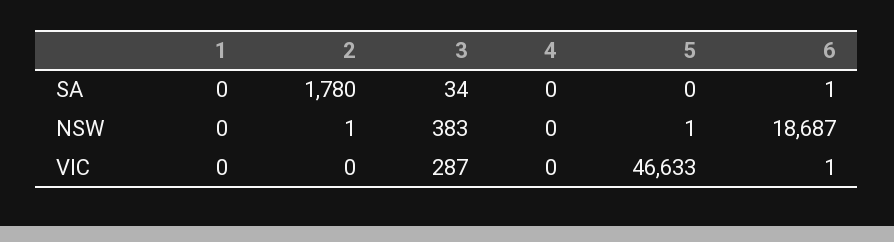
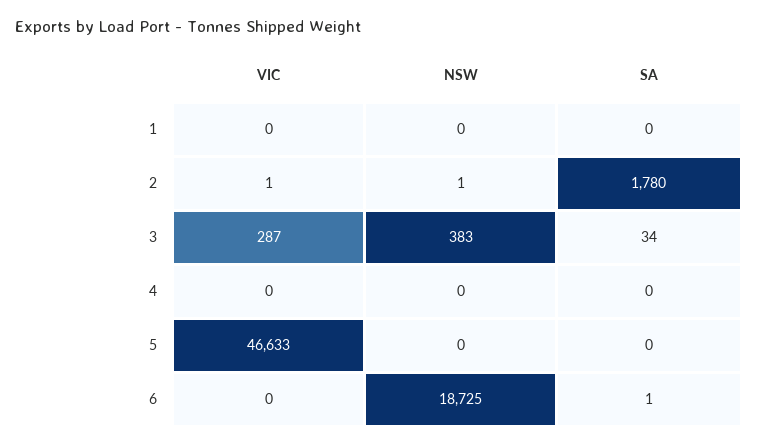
  {
    "1": {
      "SA": 0,
      "NSW": 0,
      "VIC": 0
    },
    "2": {
      "SA": 1780,
      "NSW": 1,
-     "VIC": 0
+     "VIC": 1
    },
    "3": {
      "SA": 34,
      "NSW": 383,
      "VIC": 287
    },
    "4": {
      "SA": 0,
      "NSW": 0,
      "VIC": 0
    },
    "5": {
      "SA": 0,
-     "NSW": 1,
+     "NSW": 0,
      "VIC": 46633
    },
    "6": {
      "SA": 1,
-     "NSW": 18687,
+     "NSW": 18725,
-     "VIC": 1
+     "VIC": 0
    }
  }

